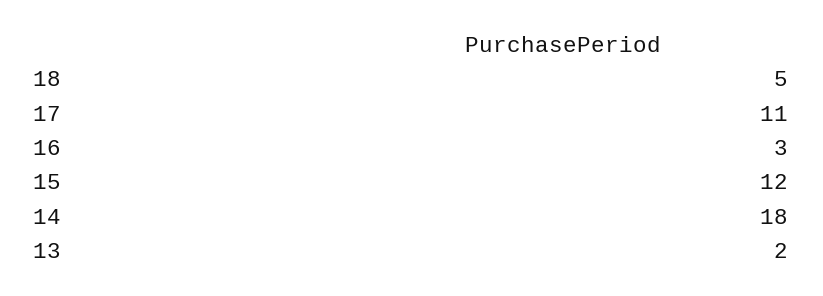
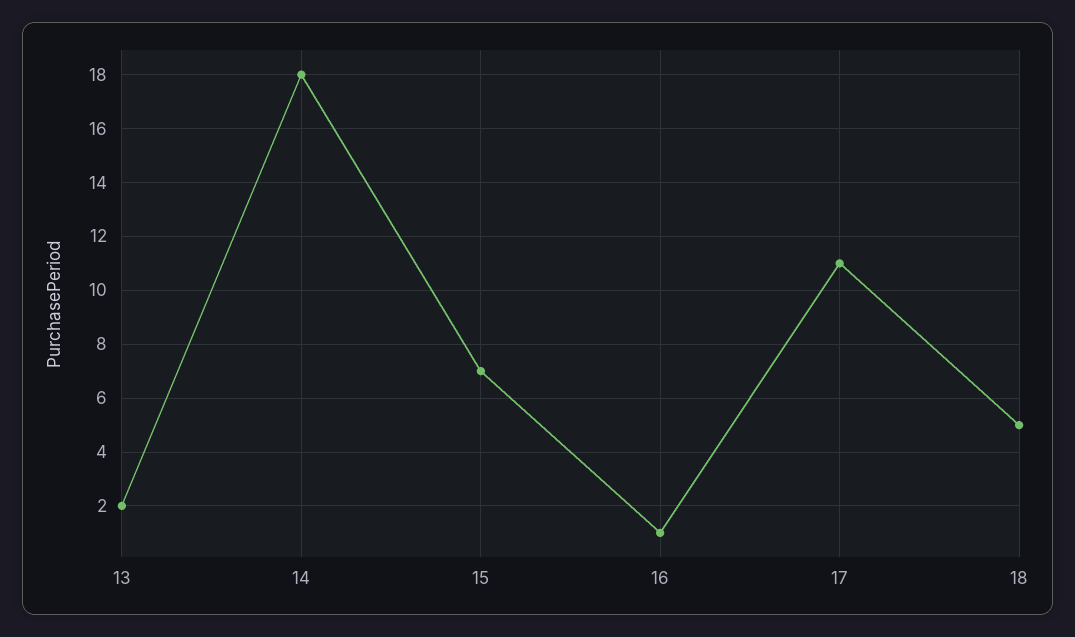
  {
    "18": 5,
    "17": 11,
-   "16": 3,
+   "16": 1,
-   "15": 12,
+   "15": 7,
    "14": 18,
    "13": 2
  }

